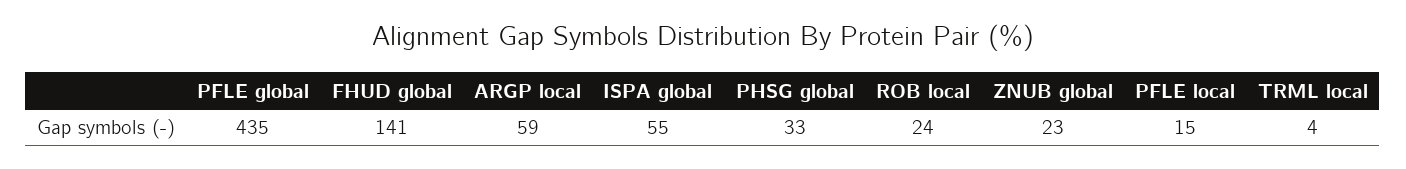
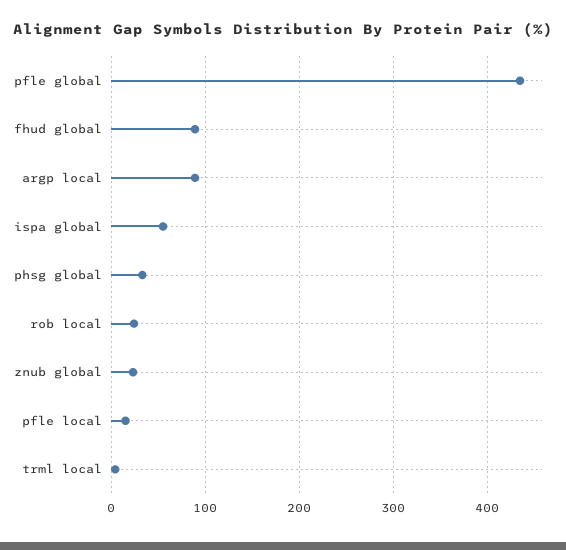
  {
    "PFLE global": 435,
-   "FHUD global": 141,
+   "FHUD global": 90,
-   "ARGP local": 59,
+   "ARGP local": 90,
    "ISPA global": 55,
    "PHSG global": 33,
    "ROB local": 24,
    "ZNUB global": 23,
    "PFLE local": 15,
    "TRML local": 4
  }

